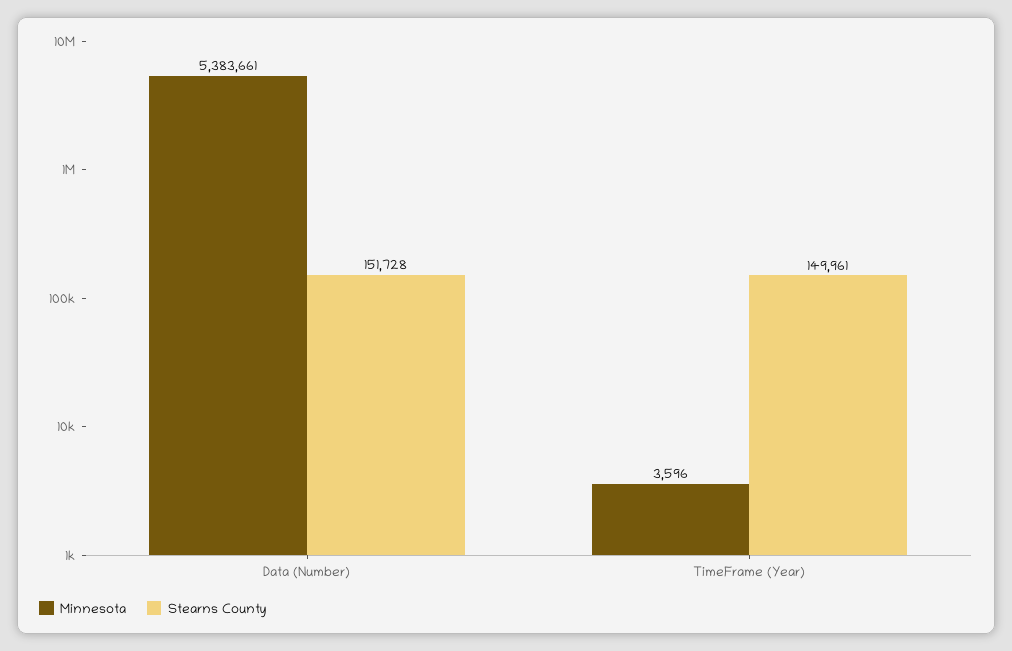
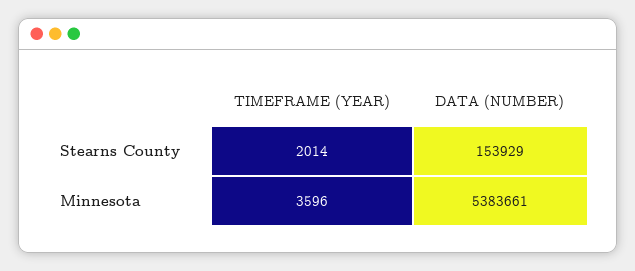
  {
    "Minnesota": {
      "Data (Number)": 5383661,
      "TimeFrame (Year)": 3596
    },
    "Stearns County": {
-     "Data (Number)": 151728,
+     "Data (Number)": 153929,
-     "TimeFrame (Year)": 149961
+     "TimeFrame (Year)": 2014
    }
  }

